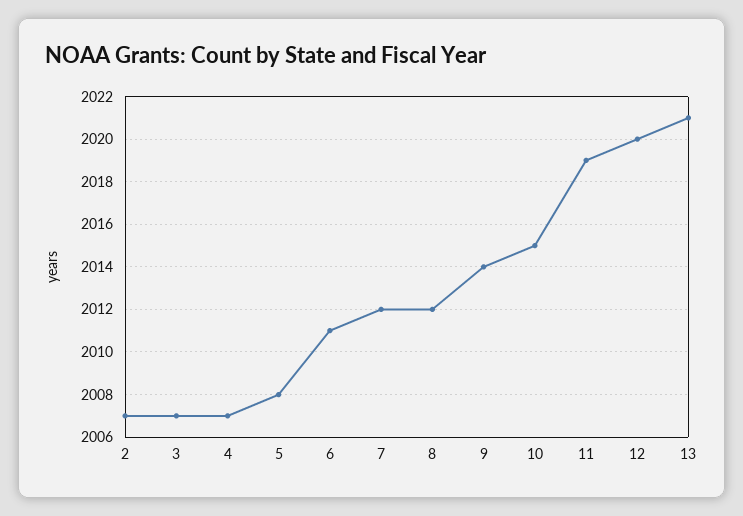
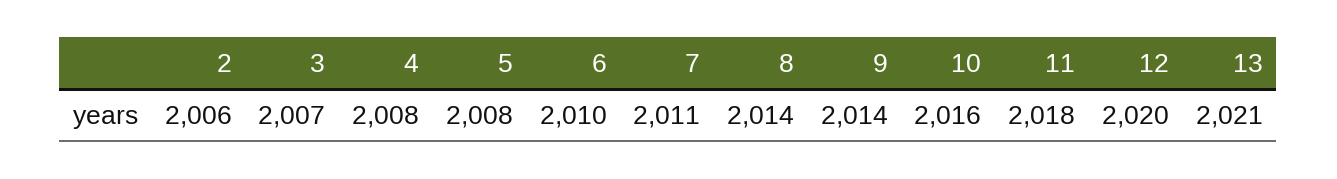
  {
-   "2": 2007,
+   "2": 2006,
    "3": 2007,
-   "4": 2007,
+   "4": 2008,
    "5": 2008,
-   "6": 2011,
+   "6": 2010,
-   "7": 2012,
+   "7": 2011,
-   "8": 2012,
+   "8": 2014,
    "9": 2014,
-   "10": 2015,
+   "10": 2016,
-   "11": 2019,
+   "11": 2018,
    "12": 2020,
    "13": 2021
  }

